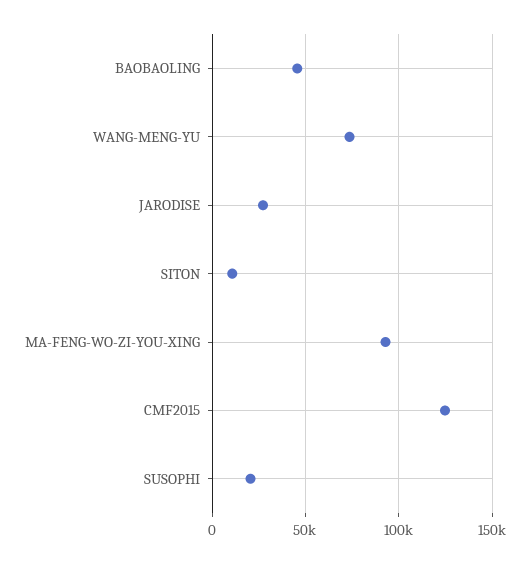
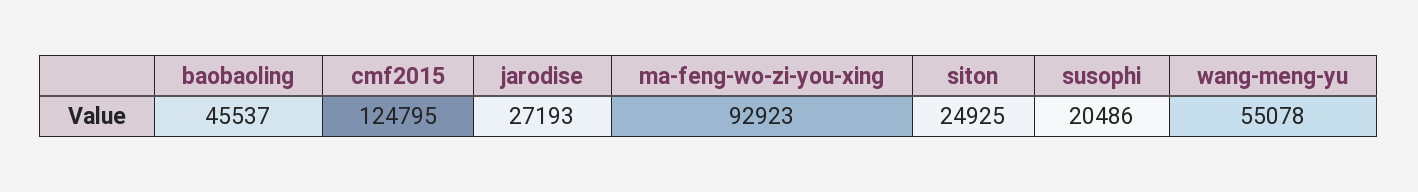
  {
    "BAOBAOLING": 45537,
-   "WANG-MENG-YU": 75000,
+   "WANG-MENG-YU": 55078,
    "JARODISE": 27193,
-   "SITON": 10000,
+   "SITON": 24925,
    "MA-FENG-WO-ZI-YOU-XING": 92923,
    "CMF2015": 124795,
    "SUSOPHI": 20486
  }

